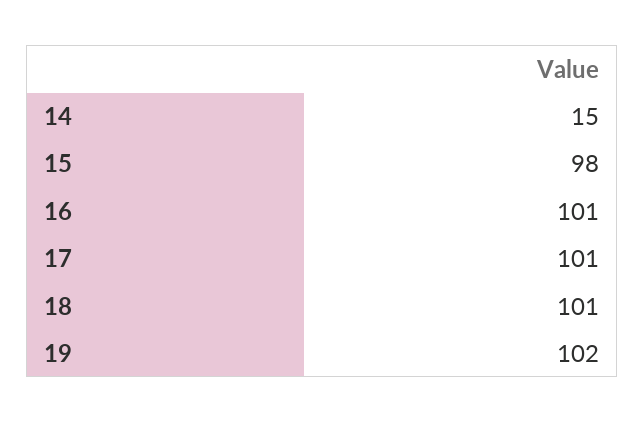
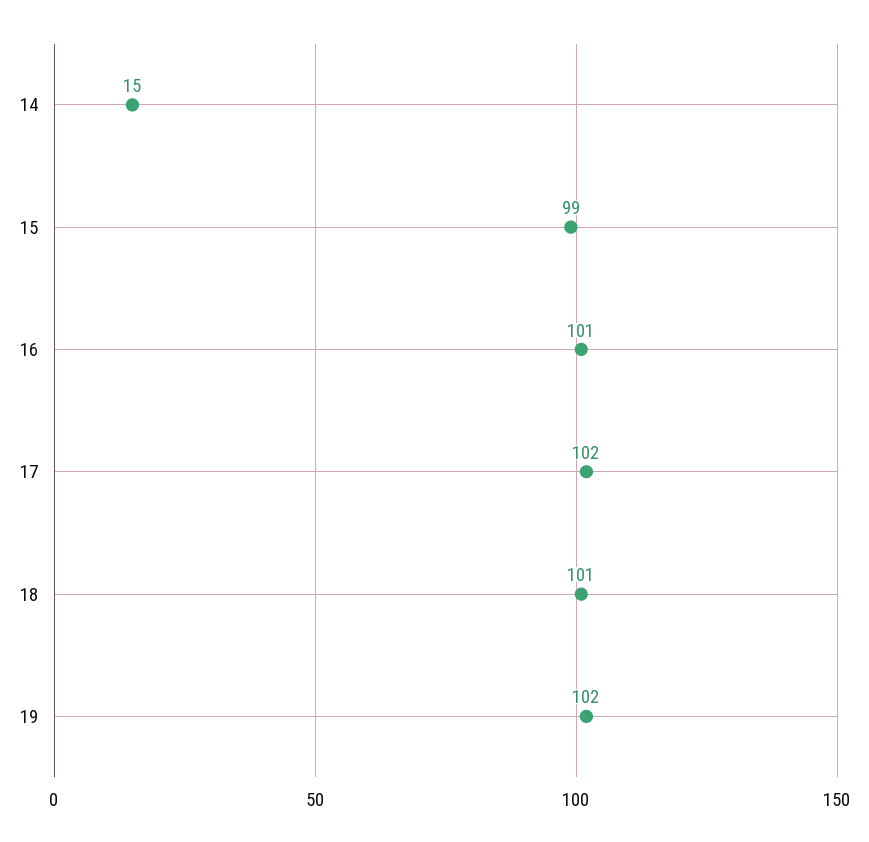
  {
    "14": 15,
-   "15": 98,
+   "15": 99,
    "16": 101,
-   "17": 101,
+   "17": 102,
    "18": 101,
    "19": 102
  }

